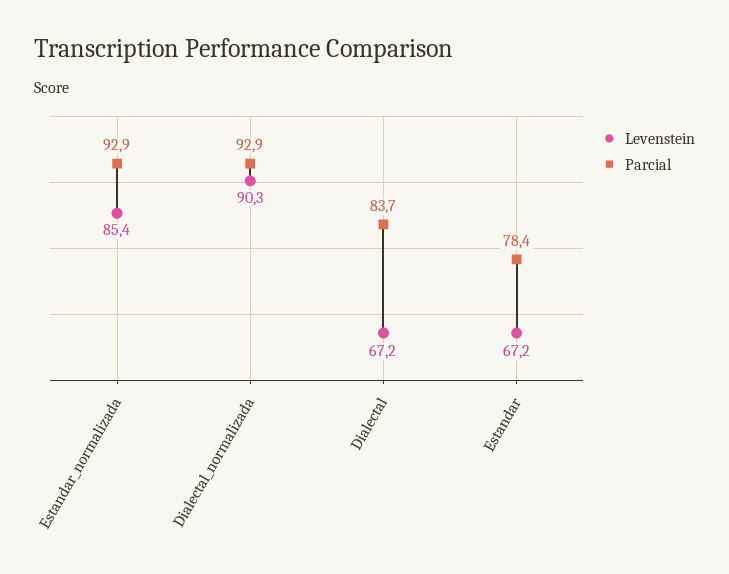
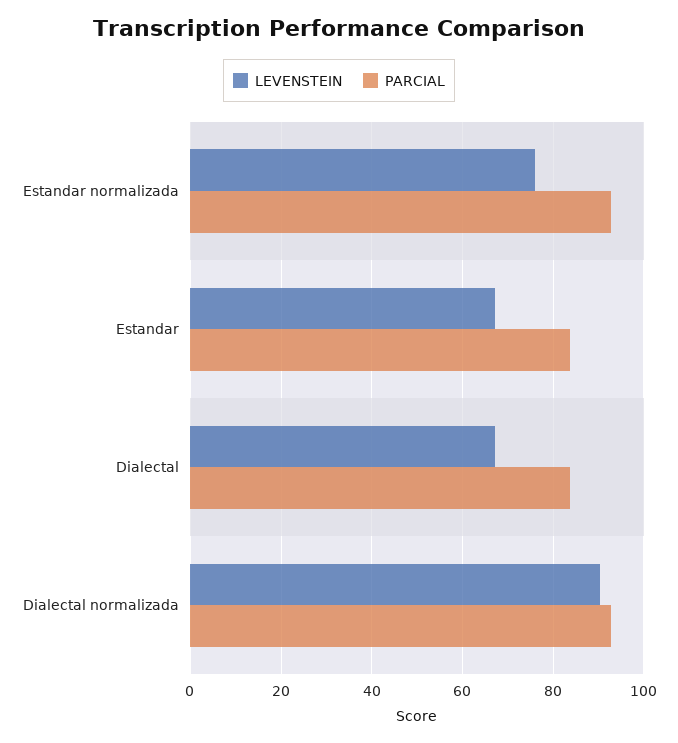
  {
    "Levenstein": {
-     "Estandar_normalizada": 85.4,
+     "Estandar_normalizada": 76,
      "Dialectal_normalizada": 90.3,
      "Dialectal": 67.2,
      "Estandar": 67.2
    },
    "Parcial": {
      "Estandar_normalizada": 92.9,
      "Dialectal_normalizada": 92.9,
      "Dialectal": 83.7,
-     "Estandar": 78.4
+     "Estandar": 84
    }
  }

